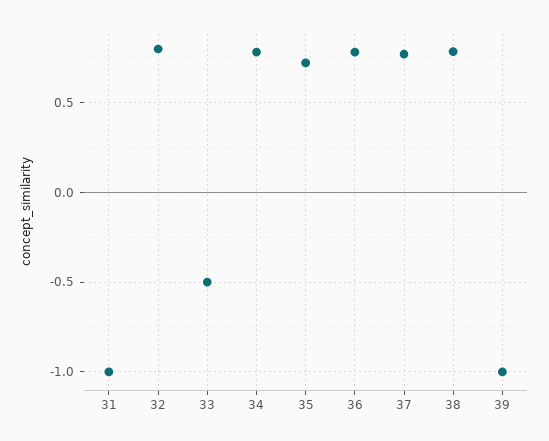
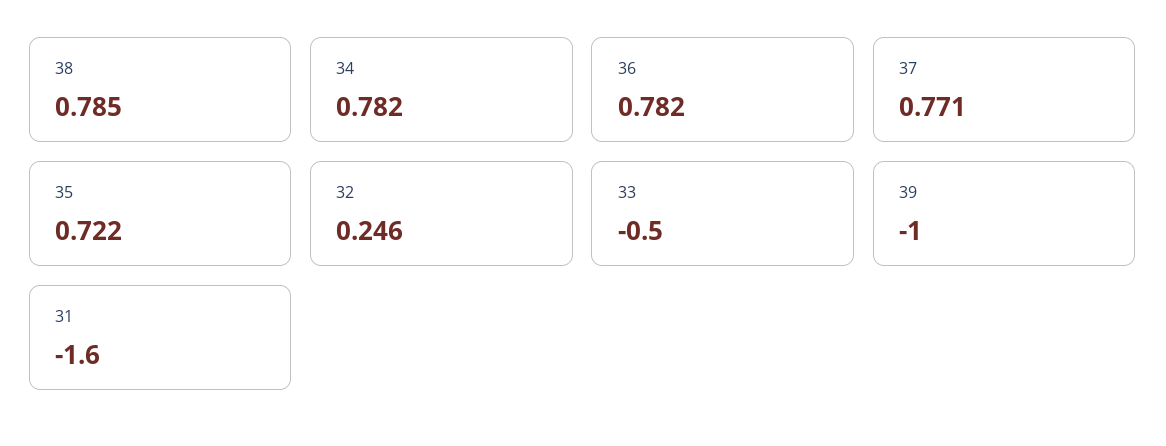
  {
-   "31": -1,
+   "31": -1.6,
-   "32": 0.8,
+   "32": 0.246,
    "33": -0.5,
    "34": 0.782,
    "35": 0.722,
    "36": 0.782,
    "37": 0.771,
    "38": 0.785,
    "39": -1
  }

